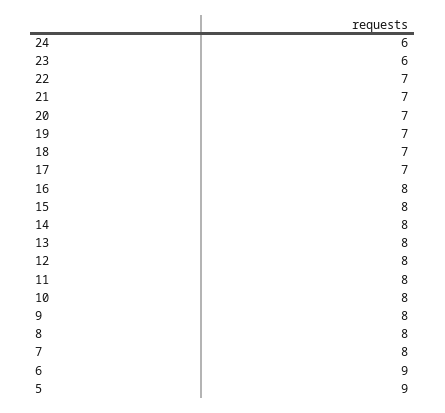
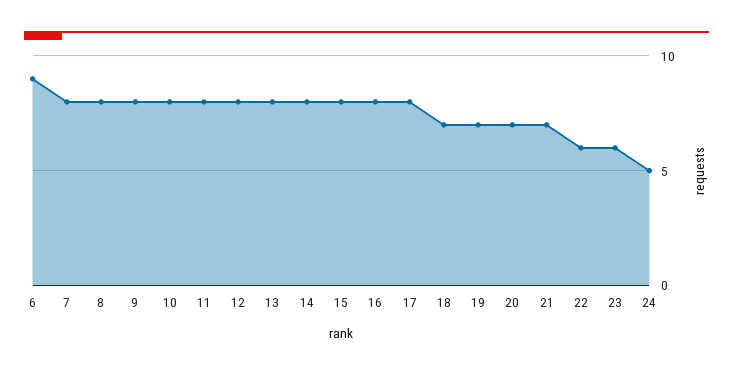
  {
-   "24": 6,
+   "24": 5,
    "23": 6,
-   "22": 7,
+   "22": 6,
    "21": 7,
    "20": 7,
    "19": 7,
    "18": 7,
-   "17": 7,
+   "17": 8,
    "16": 8,
    "15": 8,
    "14": 8,
    "13": 8,
    "12": 8,
    "11": 8,
    "10": 8,
    "9": 8,
    "8": 8,
    "7": 8,
-   "6": 9,
+   "6": 9
-   "5": 9
  }

